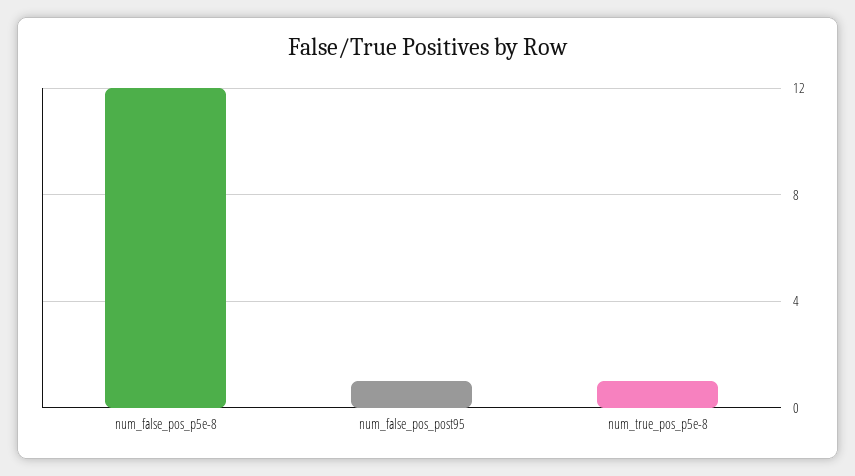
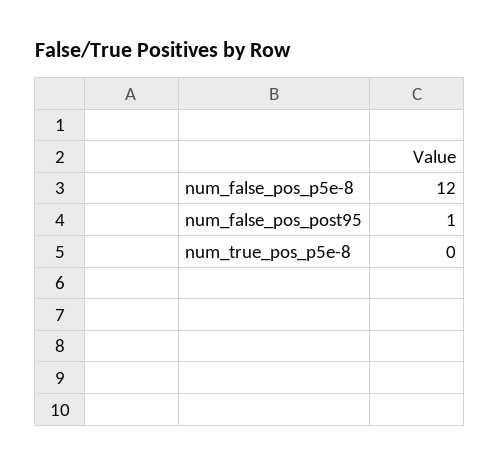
  {
    "num_false_pos_p5e-8": 12,
    "num_false_pos_post95": 1,
-   "num_true_pos_p5e-8": 1
+   "num_true_pos_p5e-8": 0
  }

